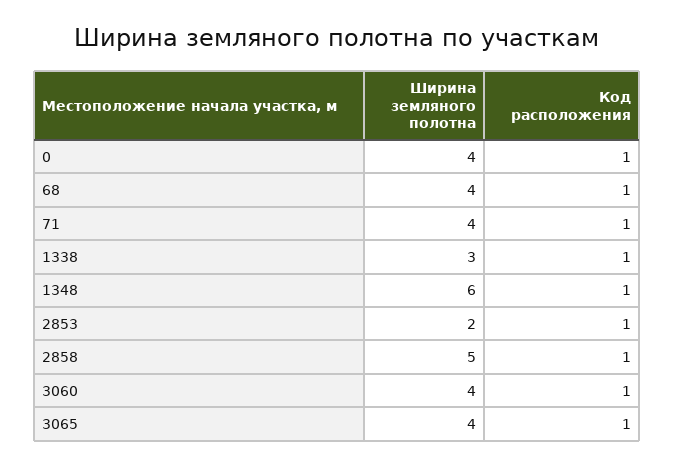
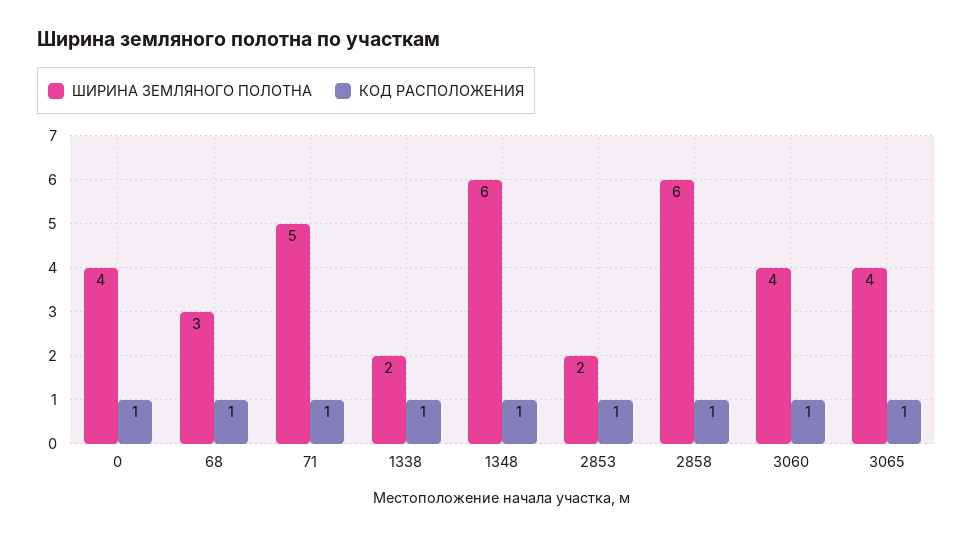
  {
    "Ширина земляного полотна": {
      "0": 4,
-     "68": 4,
+     "68": 3,
-     "71": 4,
+     "71": 5,
-     "1338": 3,
+     "1338": 2,
      "1348": 6,
      "2853": 2,
-     "2858": 5,
+     "2858": 6,
      "3060": 4,
      "3065": 4
    },
    "Код расположения": {
      "0": 1,
      "68": 1,
      "71": 1,
      "1338": 1,
      "1348": 1,
      "2853": 1,
      "2858": 1,
      "3060": 1,
      "3065": 1
    }
  }

